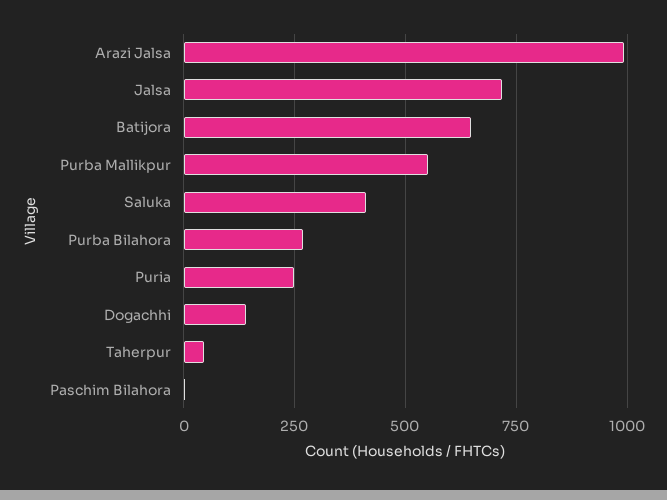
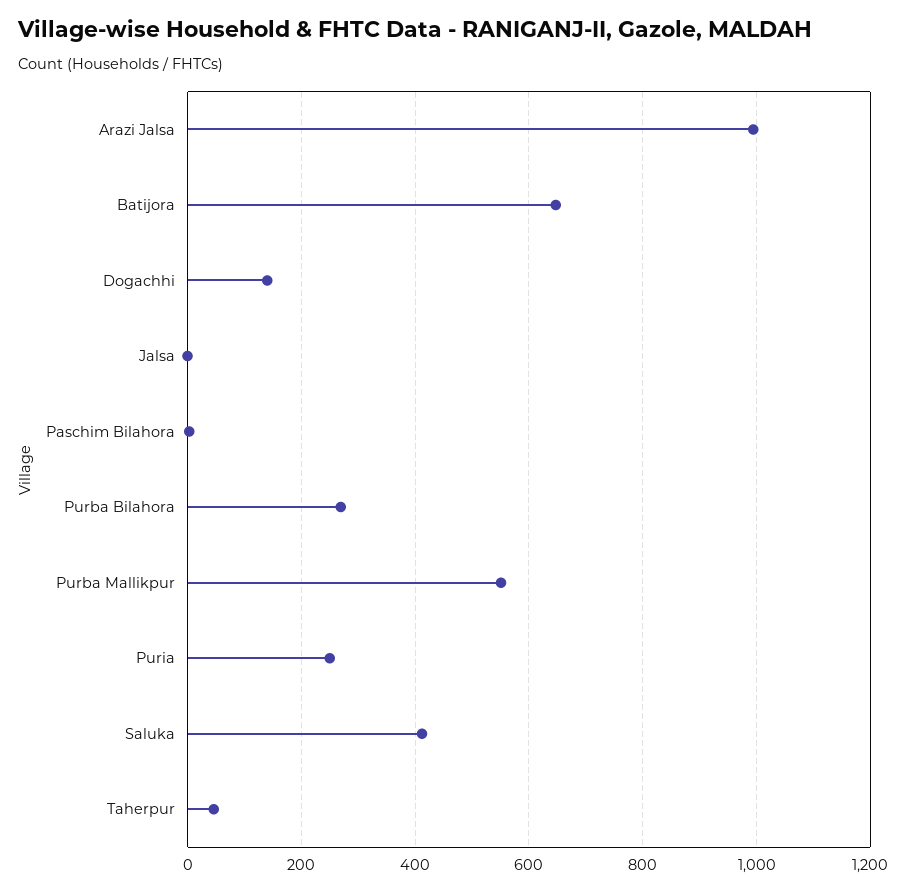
  {
    "Arazi Jalsa": 1000,
-   "Jalsa": 725,
+   "Jalsa": 0,
    "Batijora": 640,
    "Purba Mallikpur": 560,
    "Saluka": 420,
    "Purba Bilahora": 260,
    "Puria": 260,
    "Dogachhi": 140,
    "Taherpur": 40,
    "Paschim Bilahora": 0
  }

